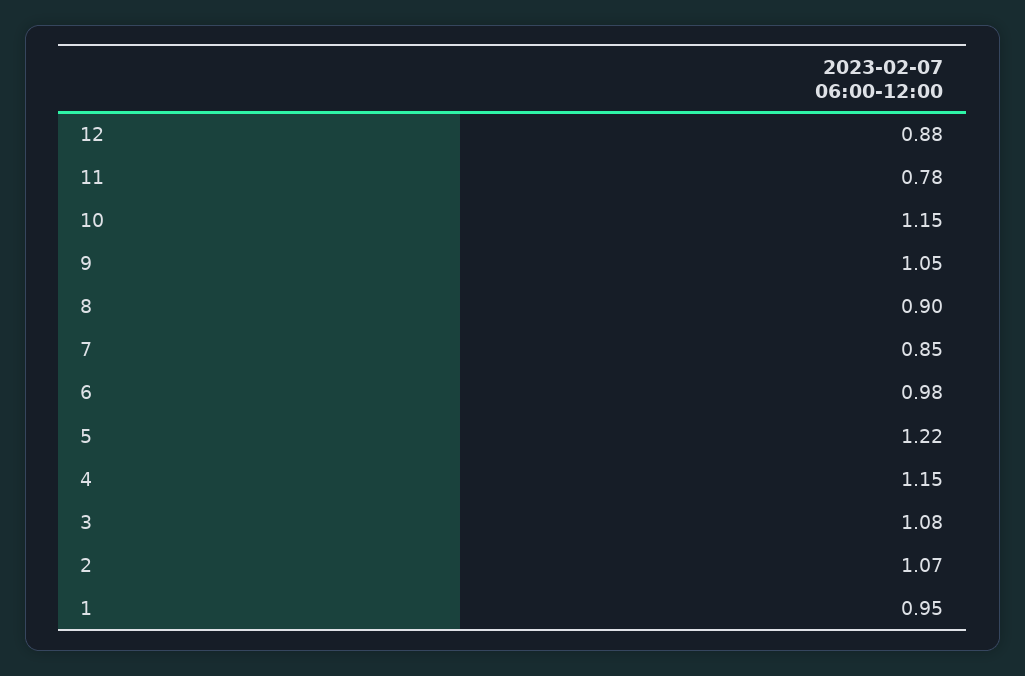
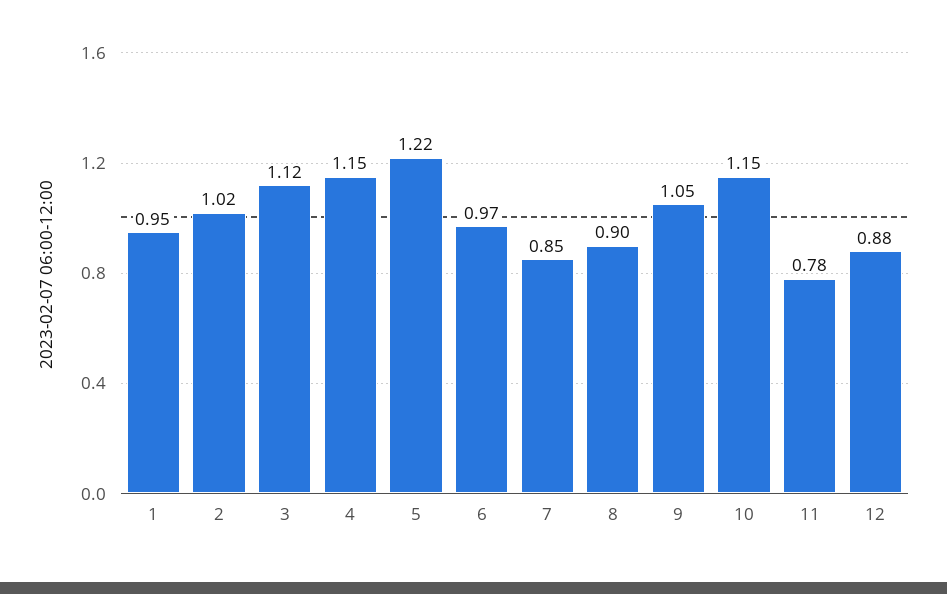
  {
    "12": 0.88,
    "11": 0.78,
    "10": 1.15,
    "9": 1.05,
    "8": 0.9,
    "7": 0.85,
-   "6": 0.98,
+   "6": 0.97,
    "5": 1.22,
    "4": 1.15,
-   "3": 1.08,
+   "3": 1.12,
-   "2": 1.07,
+   "2": 1.02,
    "1": 0.95
  }

